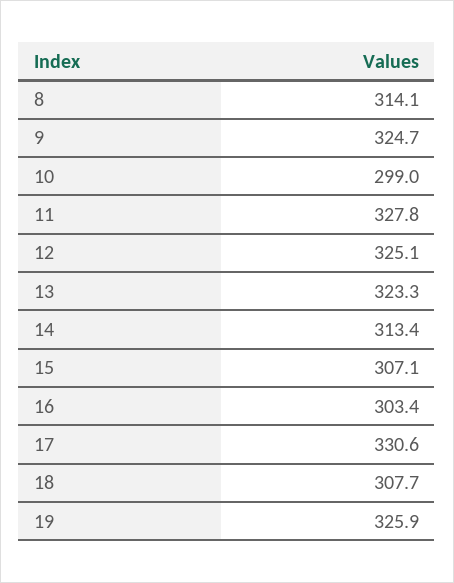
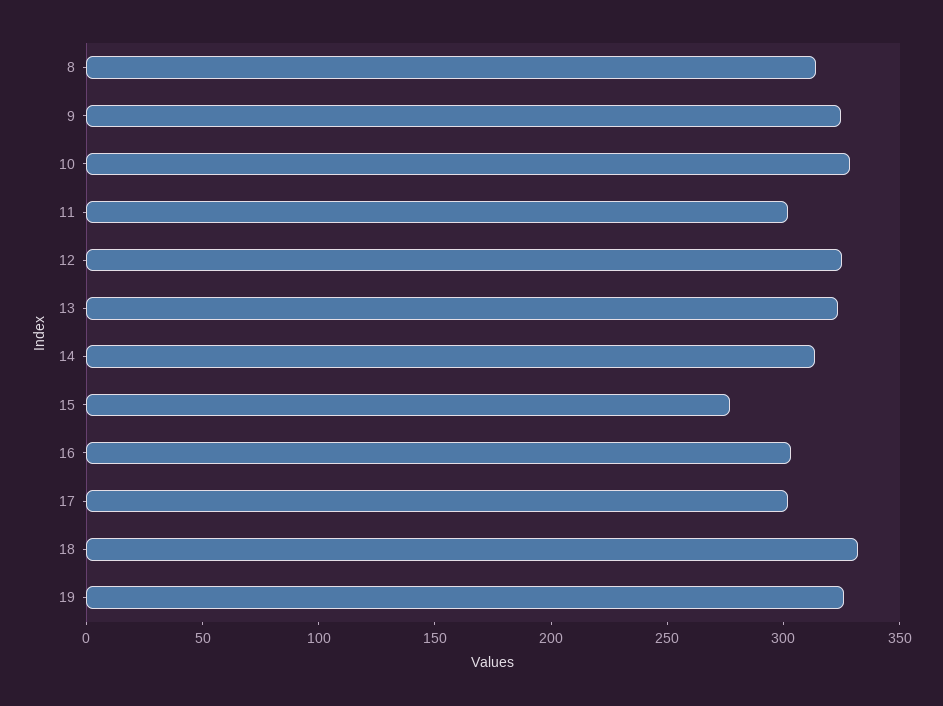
  {
    "8": 314.1,
    "9": 324.7,
-   "10": 299,
+   "10": 330,
-   "11": 327.8,
+   "11": 300,
    "12": 325.1,
    "13": 323.3,
    "14": 313.4,
-   "15": 307.1,
+   "15": 280,
    "16": 303.4,
-   "17": 330.6,
+   "17": 300,
-   "18": 307.7,
+   "18": 330,
    "19": 325.9
  }

